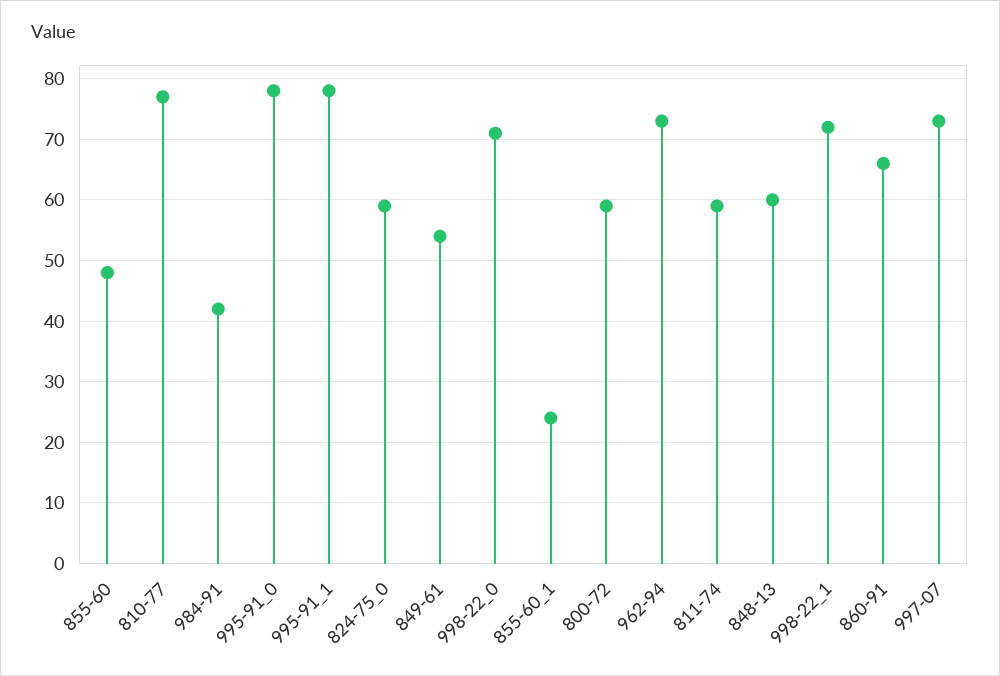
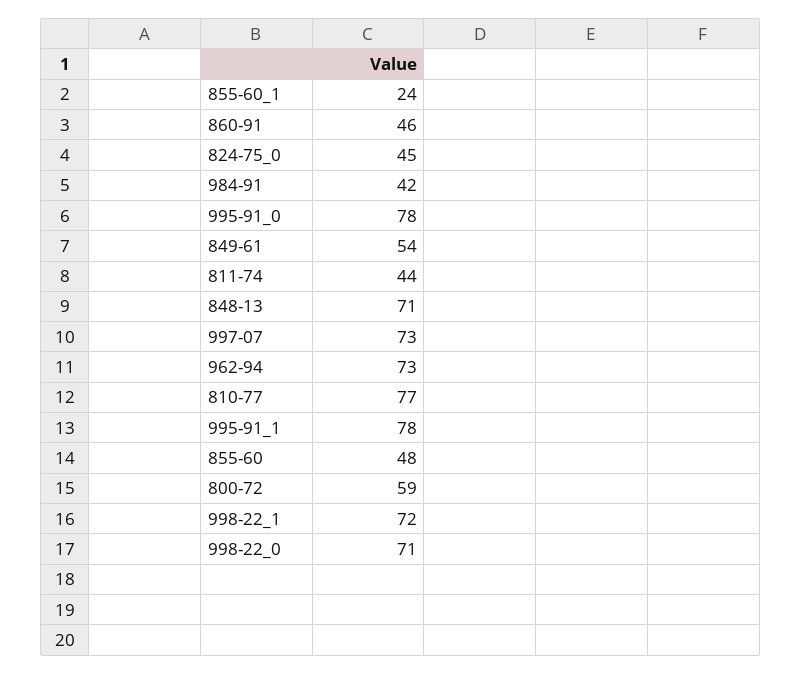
  {
    "855-60": 48,
    "810-77": 77,
    "984-91": 42,
    "995-91_0": 78,
    "995-91_1": 78,
-   "824-75_0": 59,
+   "824-75_0": 45,
    "849-61": 54,
    "998-22_0": 71,
    "855-60_1": 24,
    "800-72": 59,
    "962-94": 73,
-   "811-74": 59,
+   "811-74": 44,
-   "848-13": 60,
+   "848-13": 71,
    "998-22_1": 72,
-   "860-91": 66,
+   "860-91": 46,
    "997-07": 73
  }

